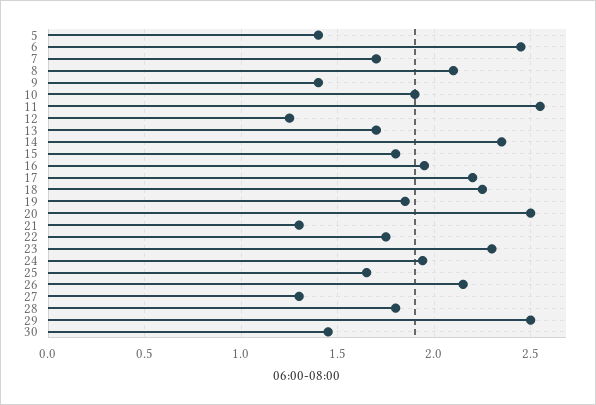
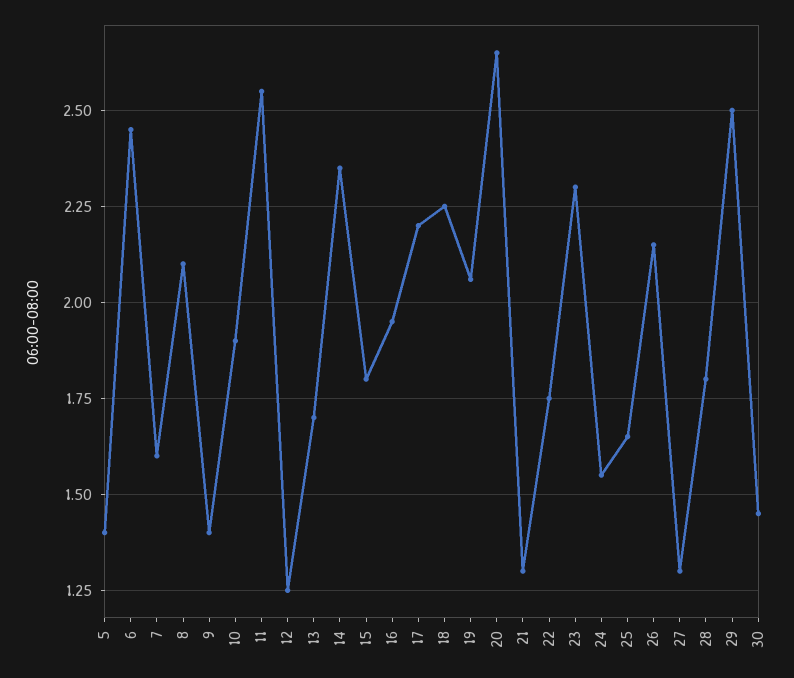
  {
    "5": 1.4,
    "6": 2.45,
-   "7": 1.7,
+   "7": 1.6,
    "8": 2.1,
    "9": 1.4,
    "10": 1.9,
    "11": 2.55,
    "12": 1.25,
    "13": 1.7,
    "14": 2.35,
    "15": 1.8,
    "16": 1.95,
    "17": 2.2,
    "18": 2.25,
-   "19": 1.85,
+   "19": 2.05,
-   "20": 2.5,
+   "20": 2.65,
    "21": 1.3,
    "22": 1.75,
    "23": 2.3,
-   "24": 1.95,
+   "24": 1.55,
    "25": 1.65,
    "26": 2.15,
    "27": 1.3,
    "28": 1.8,
    "29": 2.5,
    "30": 1.45
  }

